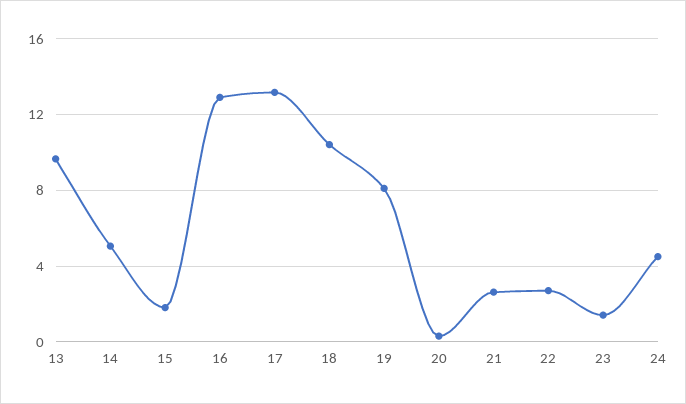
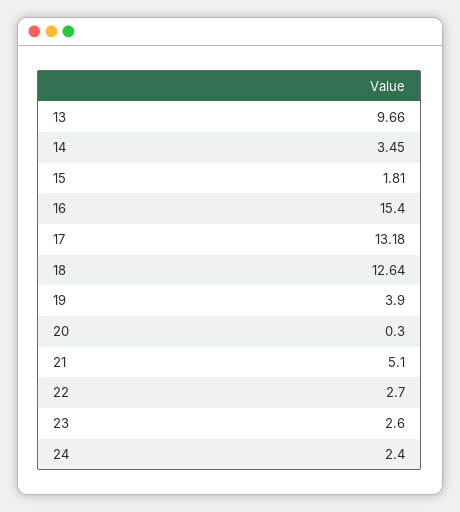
  {
    "13": 9.66,
-   "14": 5,
+   "14": 3.45,
    "15": 1.81,
-   "16": 13,
+   "16": 15.4,
    "17": 13.18,
-   "18": 10.5,
+   "18": 12.64,
-   "19": 8,
+   "19": 3.9,
    "20": 0.3,
-   "21": 2.5,
+   "21": 5.1,
    "22": 2.7,
-   "23": 1.5,
+   "23": 2.6,
-   "24": 4.5
+   "24": 2.4
  }

